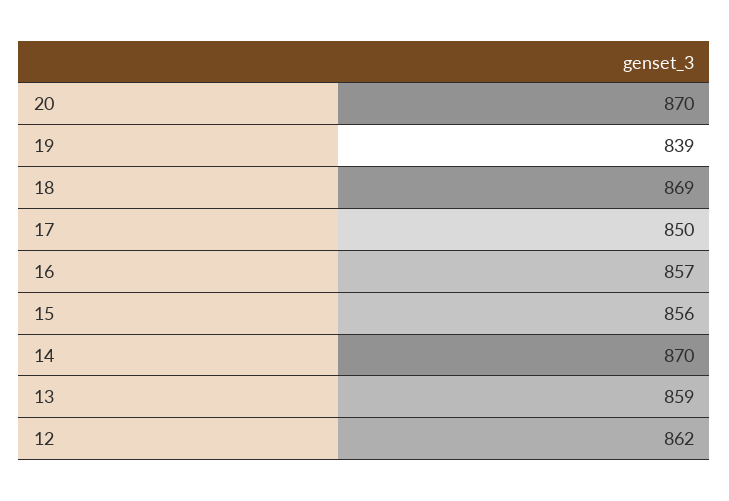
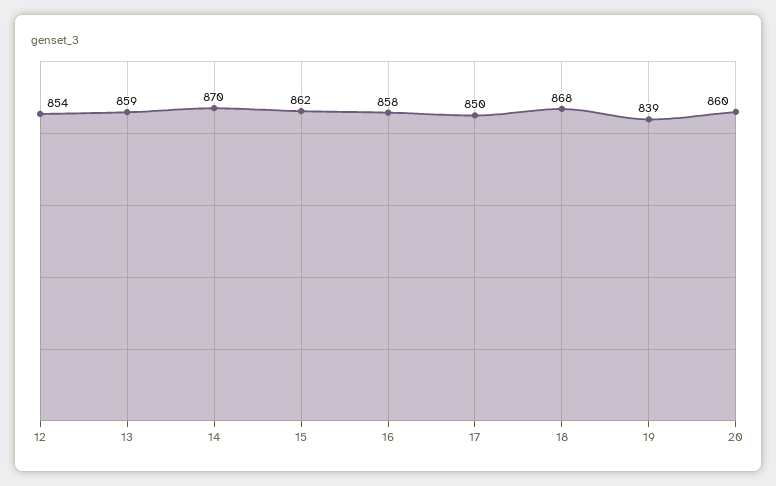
  {
-   "20": 870,
+   "20": 860,
    "19": 839,
-   "18": 869,
+   "18": 868,
    "17": 850,
-   "16": 857,
+   "16": 858,
-   "15": 856,
+   "15": 862,
    "14": 870,
    "13": 859,
-   "12": 862
+   "12": 854
  }

